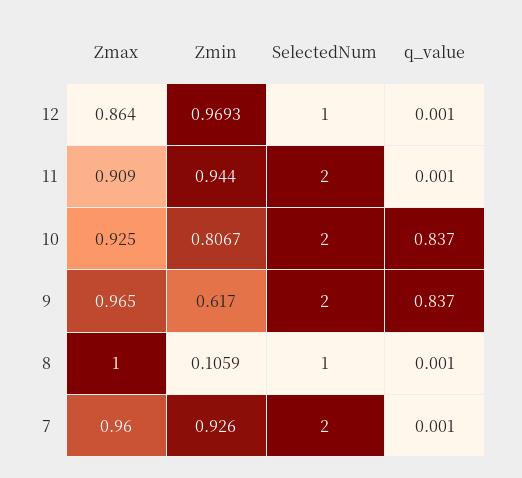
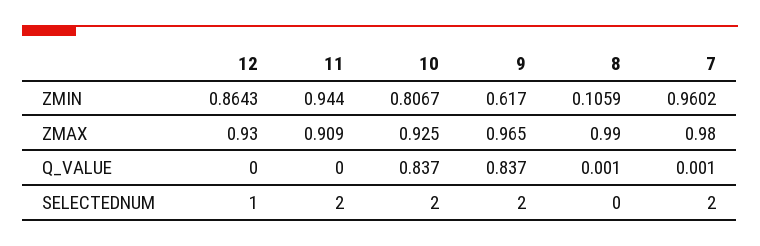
  {
    "Zmax": {
-     "12": 0.864,
+     "12": 0.93,
      "11": 0.909,
      "10": 0.925,
      "9": 0.965,
-     "8": 1,
+     "8": 0.99,
-     "7": 0.96
+     "7": 0.98
    },
    "Zmin": {
-     "12": 0.9693,
+     "12": 0.8643,
      "11": 0.944,
      "10": 0.8067,
      "9": 0.617,
      "8": 0.1059,
-     "7": 0.926
+     "7": 0.9602
    },
    "SelectedNum": {
      "12": 1,
      "11": 2,
      "10": 2,
      "9": 2,
-     "8": 1,
+     "8": 0,
      "7": 2
    },
    "q_value": {
-     "12": 0.001,
+     "12": 0,
-     "11": 0.001,
+     "11": 0,
      "10": 0.837,
      "9": 0.837,
      "8": 0.001,
      "7": 0.001
    }
  }

